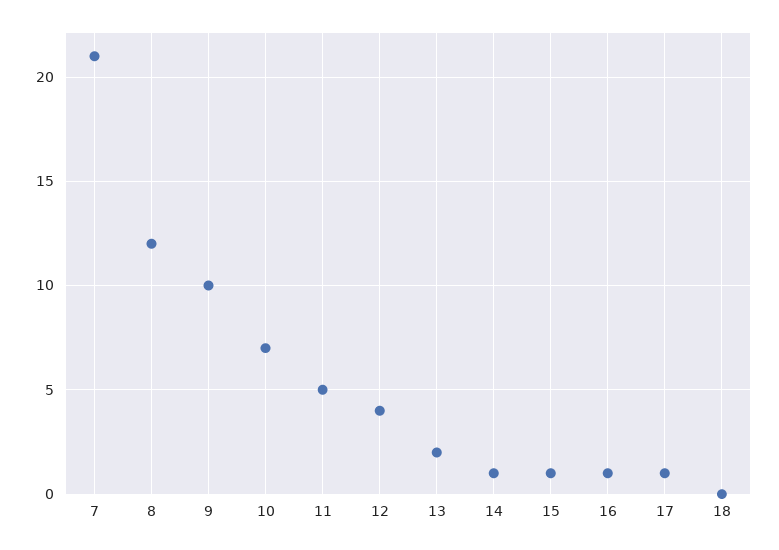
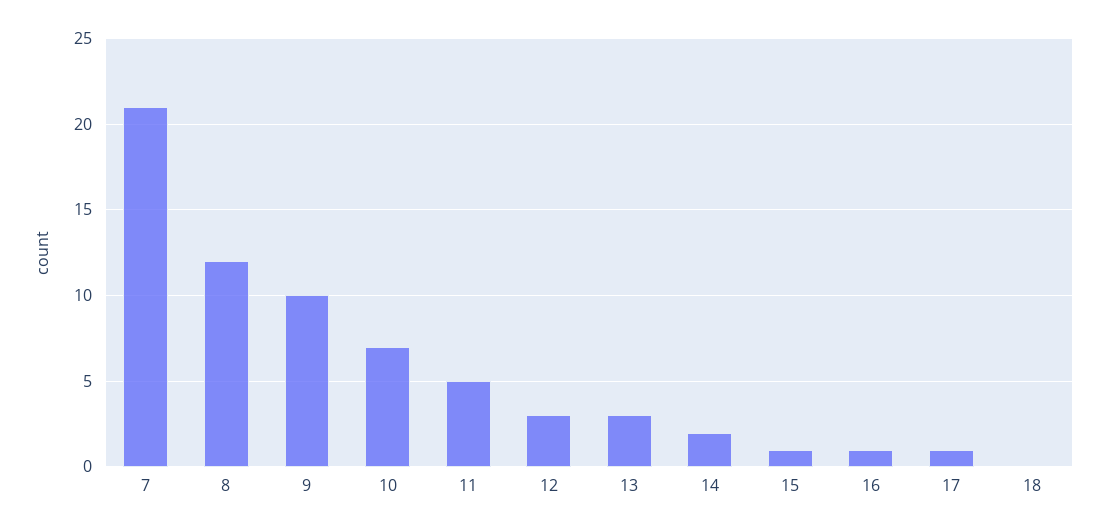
  {
    "7": 21,
    "8": 12,
    "9": 10,
    "10": 7,
    "11": 5,
-   "12": 4,
+   "12": 3,
-   "13": 2,
+   "13": 3,
-   "14": 1,
+   "14": 2,
    "15": 1,
    "16": 1,
    "17": 1,
    "18": 0
  }

